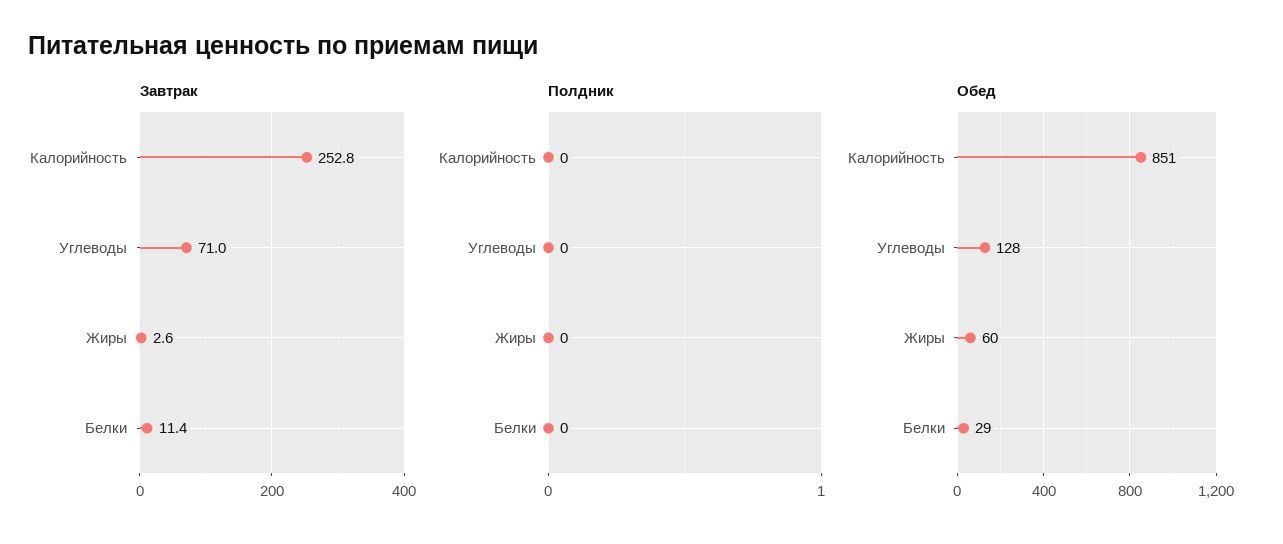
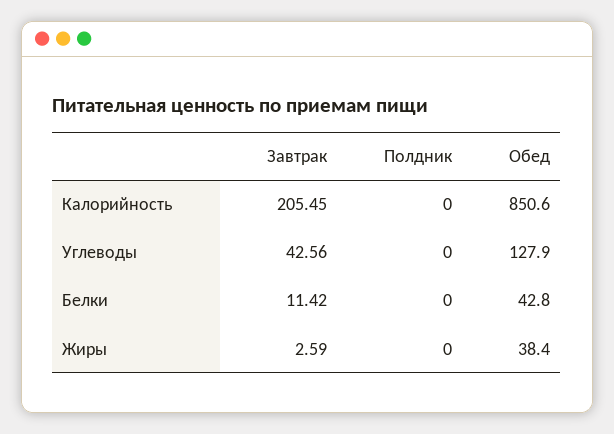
  {
    "Завтрак": {
-     "Калорийность": 252.8,
+     "Калорийность": 205.45,
-     "Углеводы": 71,
+     "Углеводы": 42.56,
      "Жиры": 2.59,
      "Белки": 11.42
    },
    "Полдник": {
      "Калорийность": 0,
      "Углеводы": 0,
      "Жиры": 0,
      "Белки": 0
    },
    "Обед": {
      "Калорийность": 850.6,
      "Углеводы": 127.9,
-     "Жиры": 60,
+     "Жиры": 38.4,
-     "Белки": 29
+     "Белки": 42.8
    }
  }

